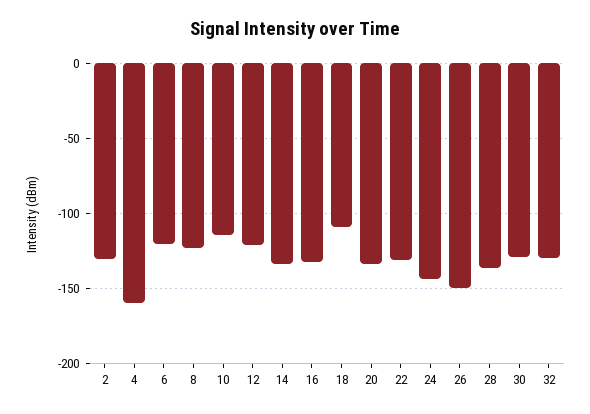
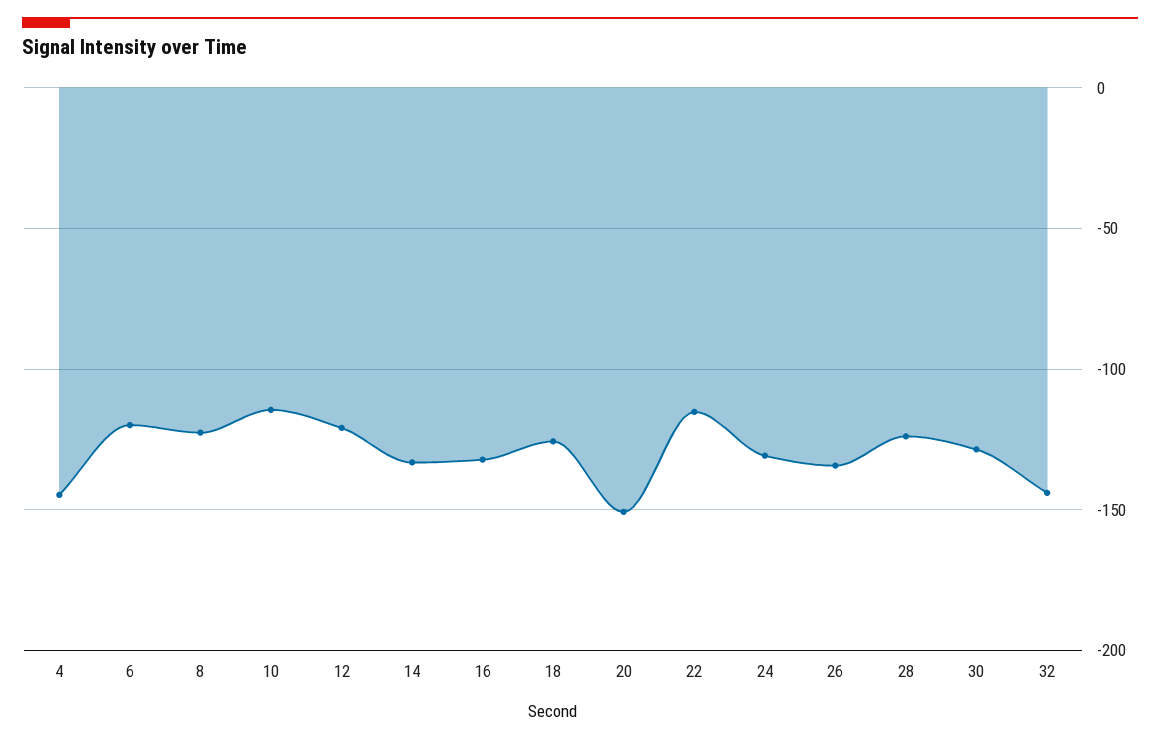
  {
-   "2": -130,
-   "4": -160,
+   "4": -145,
    "6": -120,
    "8": -125,
    "10": -115,
    "12": -120,
    "14": -135,
    "16": -130,
-   "18": -110,
+   "18": -125,
-   "20": -135,
+   "20": -150,
-   "22": -130,
+   "22": -115,
-   "24": -145,
+   "24": -130,
-   "26": -150,
+   "26": -135,
-   "28": -135,
+   "28": -125,
    "30": -130,
-   "32": -130
+   "32": -145
  }

